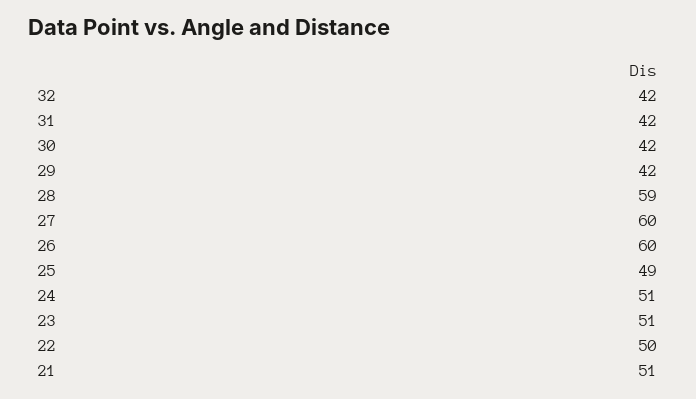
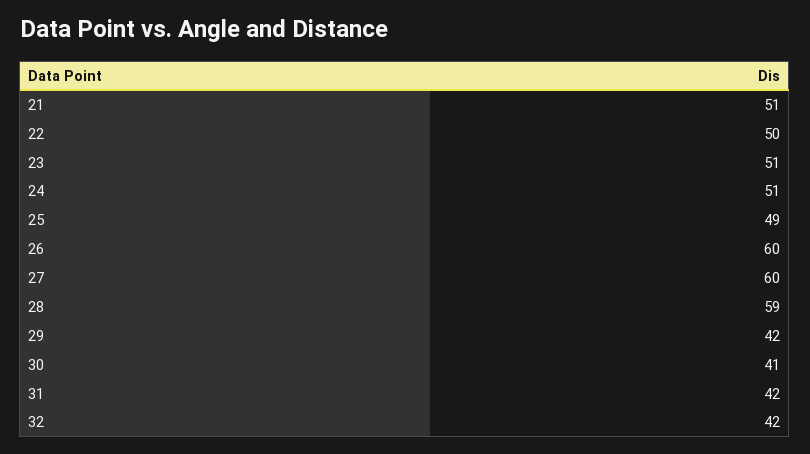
  {
    "32": 42,
    "31": 42,
-   "30": 42,
+   "30": 41,
    "29": 42,
    "28": 59,
    "27": 60,
    "26": 60,
    "25": 49,
    "24": 51,
    "23": 51,
    "22": 50,
    "21": 51
  }

